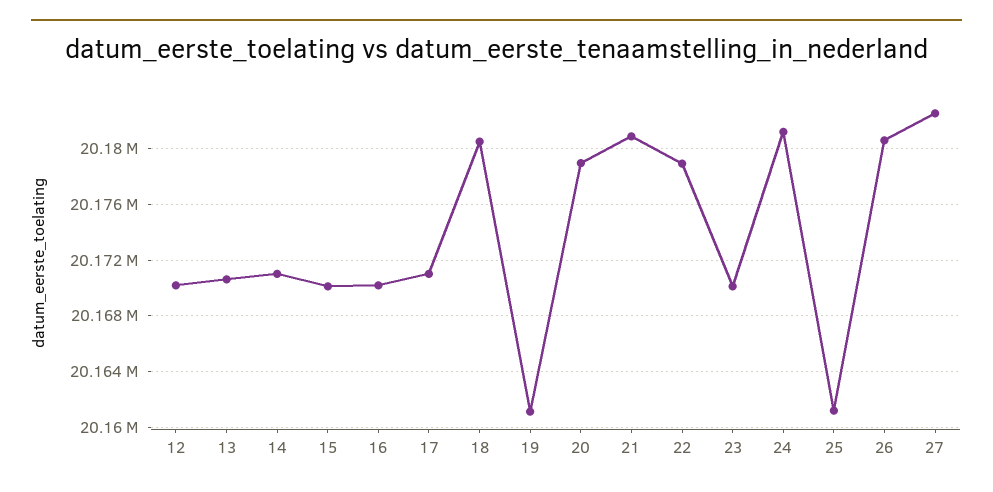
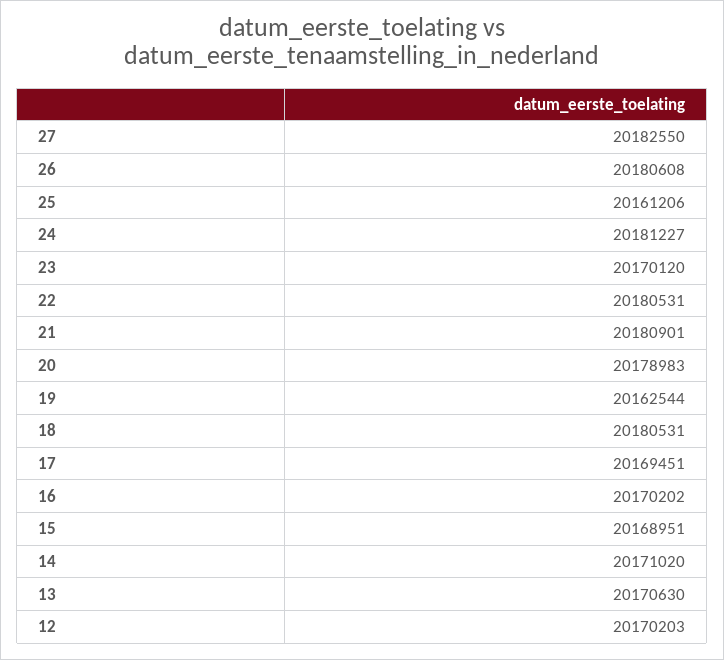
  {
    "12": 20170203,
    "13": 20170630,
    "14": 20171020,
-   "15": 20170000,
+   "15": 20168951,
    "16": 20170202,
-   "17": 20171000,
+   "17": 20169451,
    "18": 20180531,
-   "19": 20161000,
+   "19": 20162544,
    "20": 20178983,
    "21": 20180901,
-   "22": 20179000,
+   "22": 20180531,
    "23": 20170120,
    "24": 20181227,
    "25": 20161206,
    "26": 20180608,
    "27": 20182550
  }

